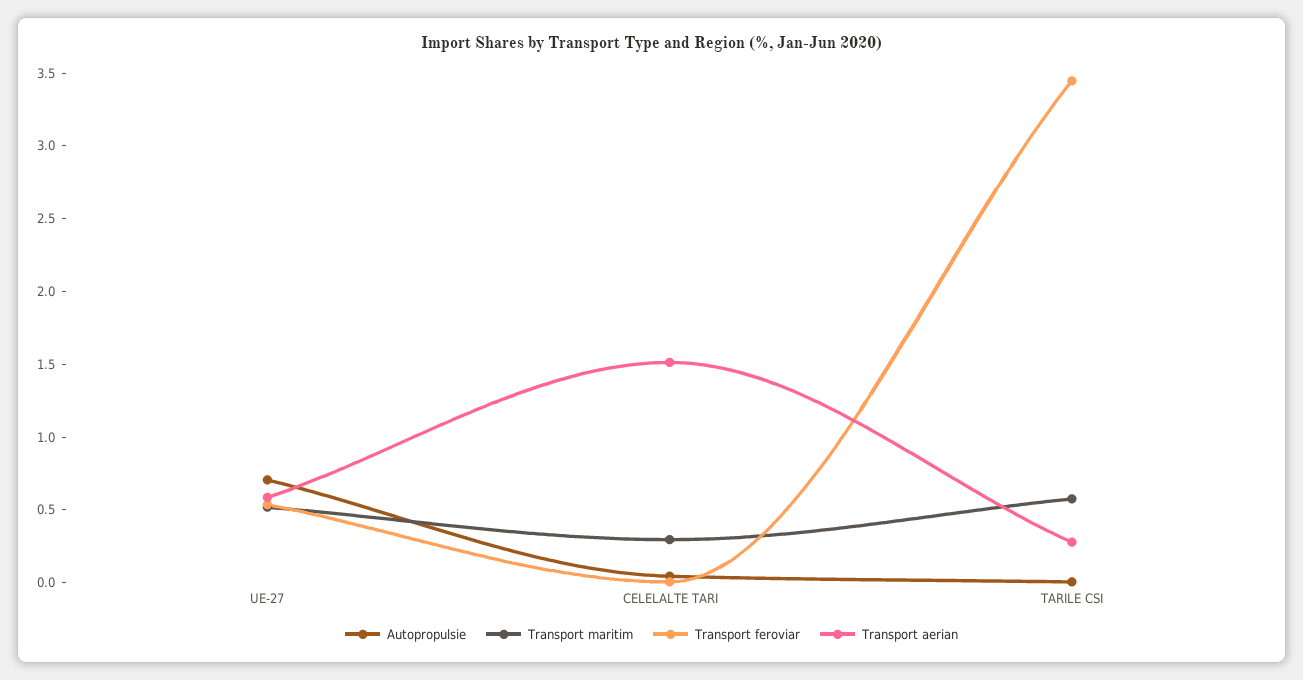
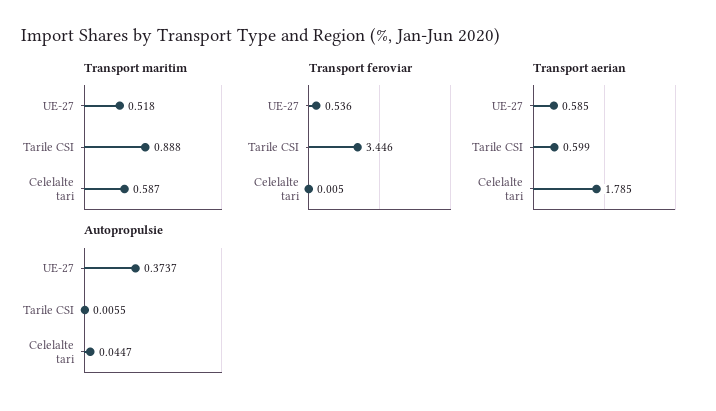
  {
    "Autopropulsie": {
-     "UE-27": 0.7,
+     "UE-27": 0.3737,
      "CELELALTE TARI": 0.0447,
      "TARILE CSI": 0.0055
    },
    "Transport maritim": {
      "UE-27": 0.518,
-     "CELELALTE TARI": 0.3,
+     "CELELALTE TARI": 0.587,
-     "TARILE CSI": 0.6
+     "TARILE CSI": 0.888
    },
    "Transport feroviar": {
      "UE-27": 0.536,
      "CELELALTE TARI": 0.005,
      "TARILE CSI": 3.446
    },
    "Transport aerian": {
      "UE-27": 0.585,
-     "CELELALTE TARI": 1.5,
+     "CELELALTE TARI": 1.785,
-     "TARILE CSI": 0.3
+     "TARILE CSI": 0.599
    }
  }

